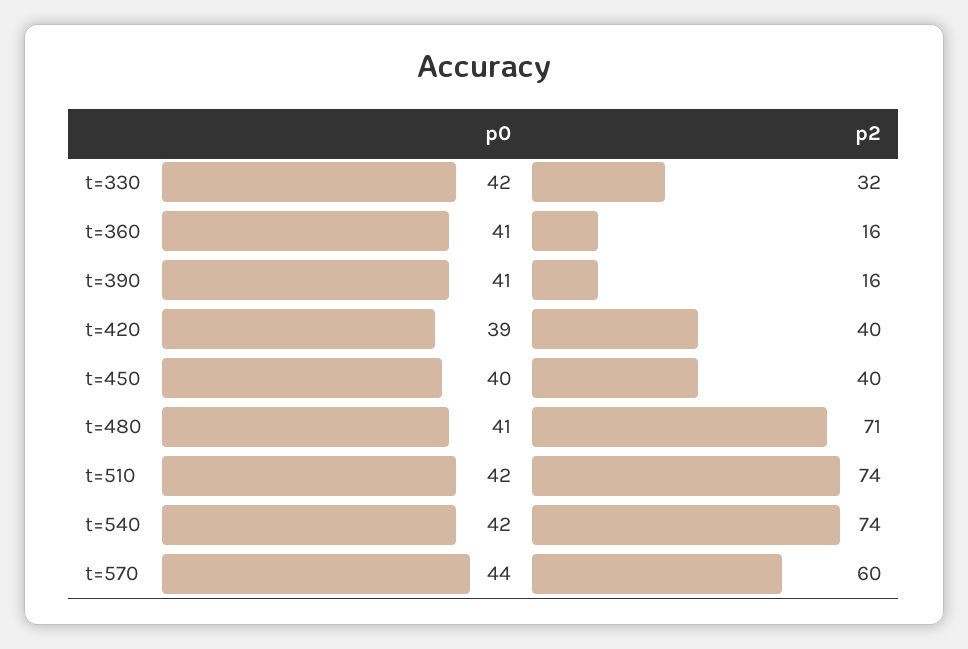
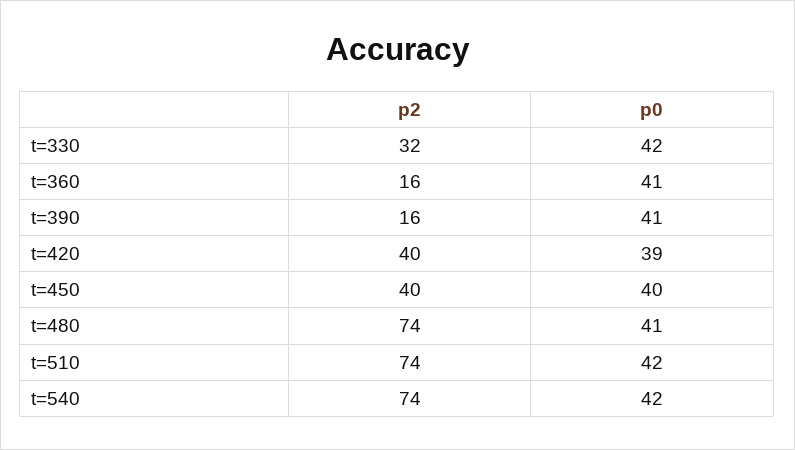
  {
    "p0": {
      "t=330": 42,
      "t=360": 41,
      "t=390": 41,
      "t=420": 39,
      "t=450": 40,
      "t=480": 41,
      "t=510": 42,
-     "t=540": 42,
+     "t=540": 42
-     "t=570": 44
    },
    "p2": {
      "t=330": 32,
      "t=360": 16,
      "t=390": 16,
      "t=420": 40,
      "t=450": 40,
-     "t=480": 71,
+     "t=480": 74,
      "t=510": 74,
-     "t=540": 74,
+     "t=540": 74
-     "t=570": 60
    }
  }

